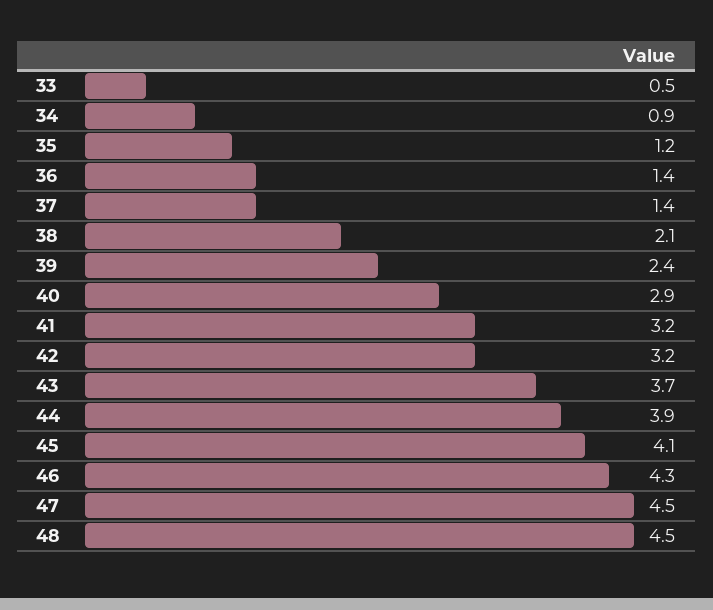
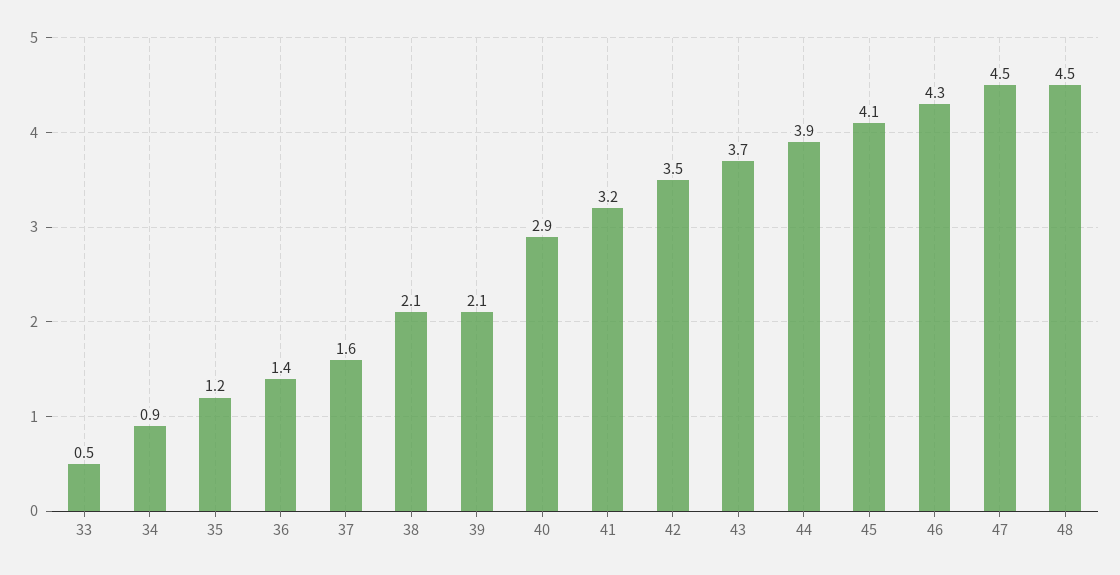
  {
    "33": 0.5,
    "34": 0.9,
    "35": 1.2,
    "36": 1.4,
-   "37": 1.4,
+   "37": 1.6,
    "38": 2.1,
-   "39": 2.4,
+   "39": 2.1,
    "40": 2.9,
    "41": 3.2,
-   "42": 3.2,
+   "42": 3.5,
    "43": 3.7,
    "44": 3.9,
    "45": 4.1,
    "46": 4.3,
    "47": 4.5,
    "48": 4.5
  }

